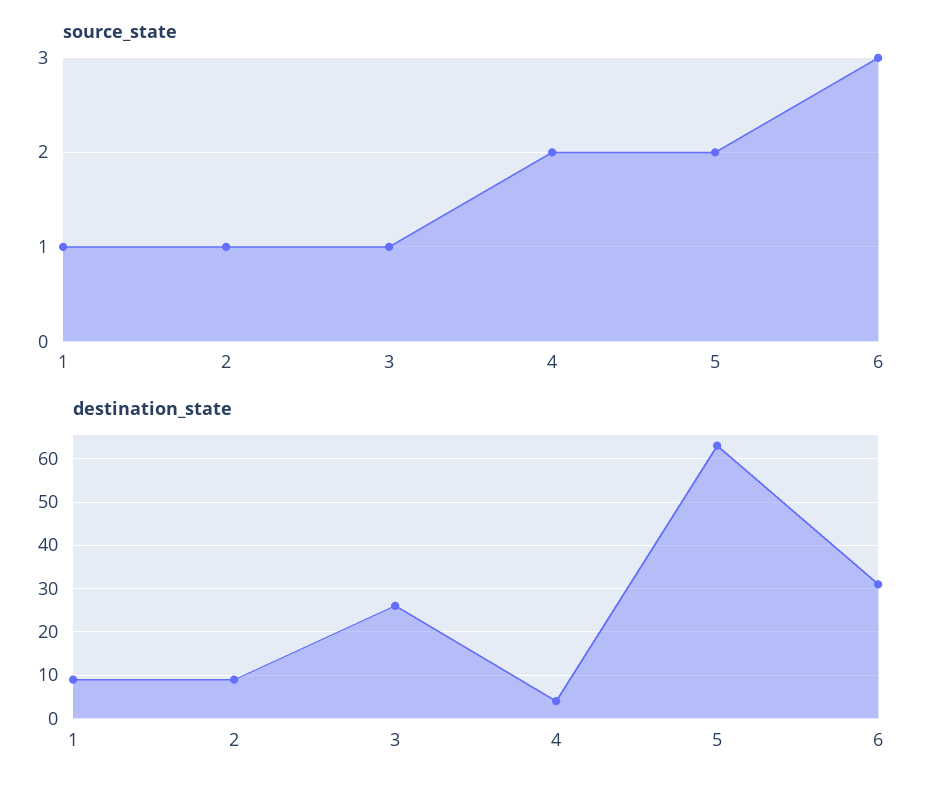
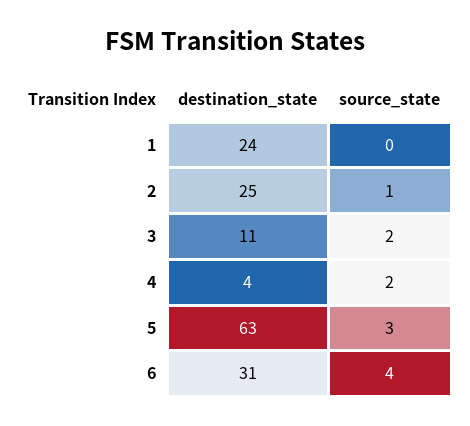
  {
    "source_state": {
-     "1": 1,
+     "1": 0,
      "2": 1,
-     "3": 1,
+     "3": 2,
      "4": 2,
-     "5": 2,
+     "5": 3,
-     "6": 3
+     "6": 4
    },
    "destination_state": {
-     "1": 10,
+     "1": 24,
-     "2": 10,
+     "2": 25,
-     "3": 25,
+     "3": 11,
      "4": 4,
      "5": 63,
      "6": 31
    }
  }

